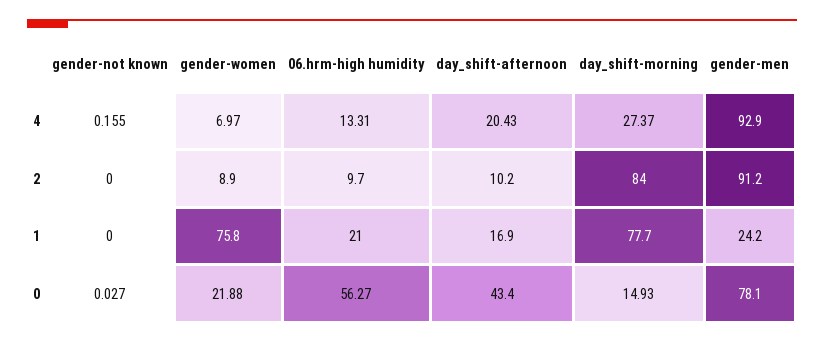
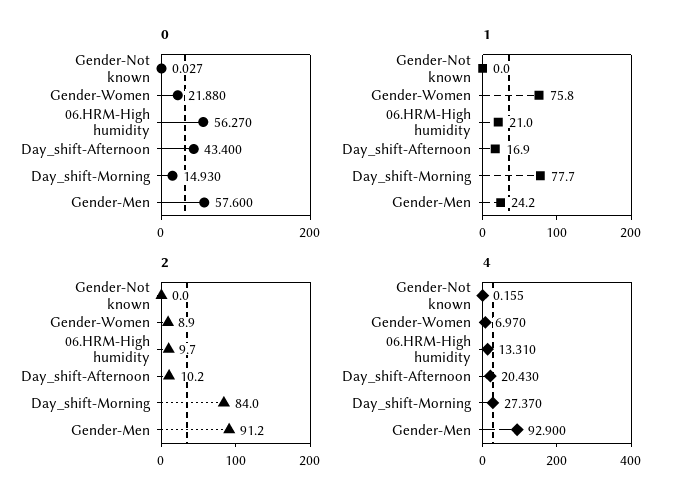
  {
    "4": {
      "gender-not known": 0.155,
      "gender-women": 6.97,
      "06.hrm-high humidity": 13.31,
      "day_shift-afternoon": 20.43,
      "day_shift-morning": 27.37,
      "gender-men": 92.9
    },
    "2": {
      "gender-not known": 0,
      "gender-women": 8.9,
      "06.hrm-high humidity": 9.7,
      "day_shift-afternoon": 10.2,
      "day_shift-morning": 84,
      "gender-men": 91.2
    },
    "1": {
      "gender-not known": 0,
      "gender-women": 75.8,
      "06.hrm-high humidity": 21,
      "day_shift-afternoon": 16.9,
      "day_shift-morning": 77.7,
      "gender-men": 24.2
    },
    "0": {
      "gender-not known": 0.027,
      "gender-women": 21.88,
      "06.hrm-high humidity": 56.27,
      "day_shift-afternoon": 43.4,
      "day_shift-morning": 14.93,
-     "gender-men": 78.1
+     "gender-men": 57.6
    }
  }

